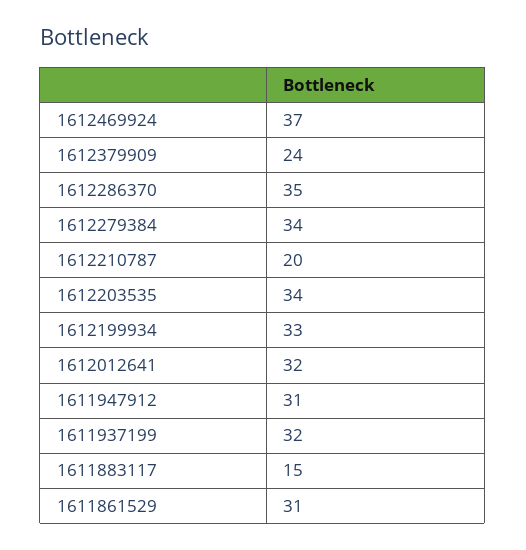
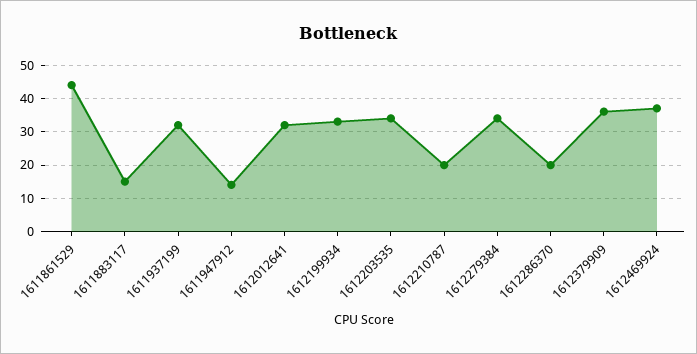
  {
    "1612469924": 37,
-   "1612379909": 24,
+   "1612379909": 35,
-   "1612286370": 35,
+   "1612286370": 20,
    "1612279384": 34,
    "1612210787": 20,
    "1612203535": 34,
    "1612199934": 33,
    "1612012641": 32,
-   "1611947912": 31,
+   "1611947912": 15,
    "1611937199": 32,
    "1611883117": 15,
-   "1611861529": 31
+   "1611861529": 45
  }

